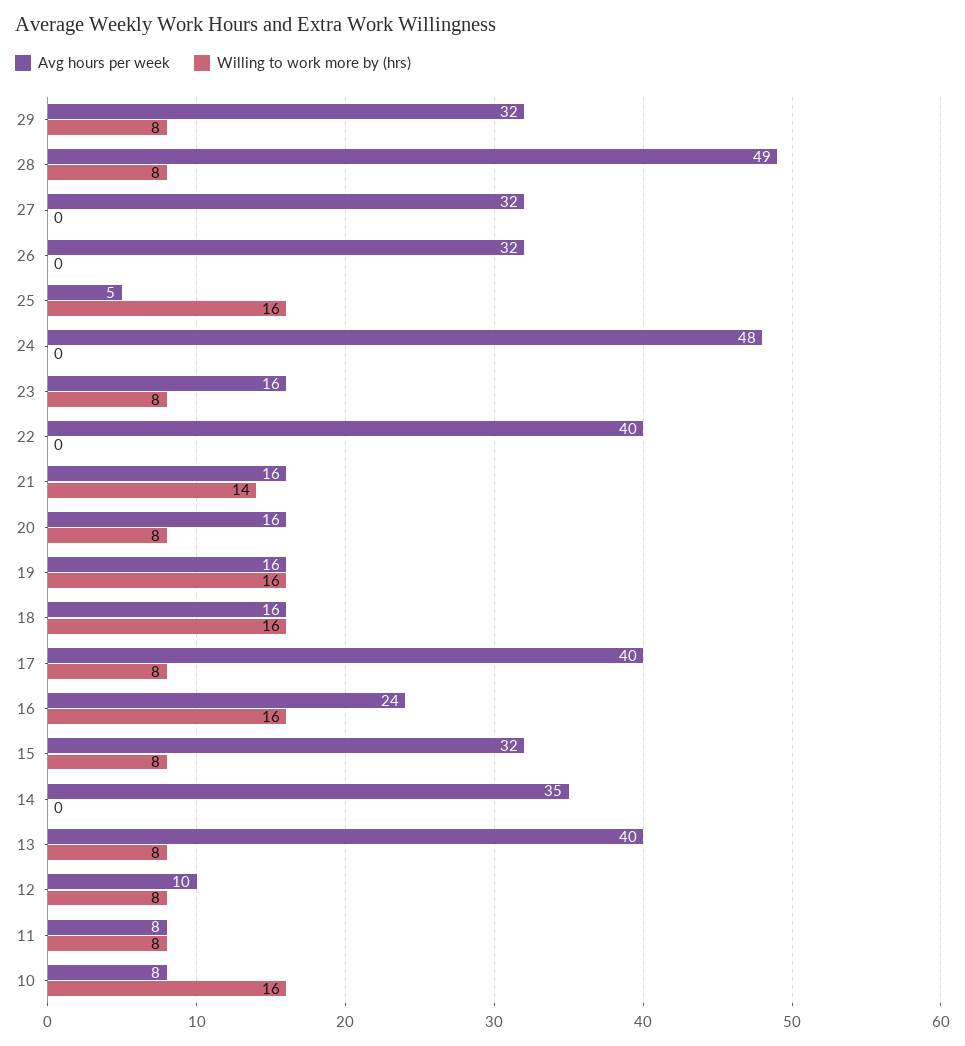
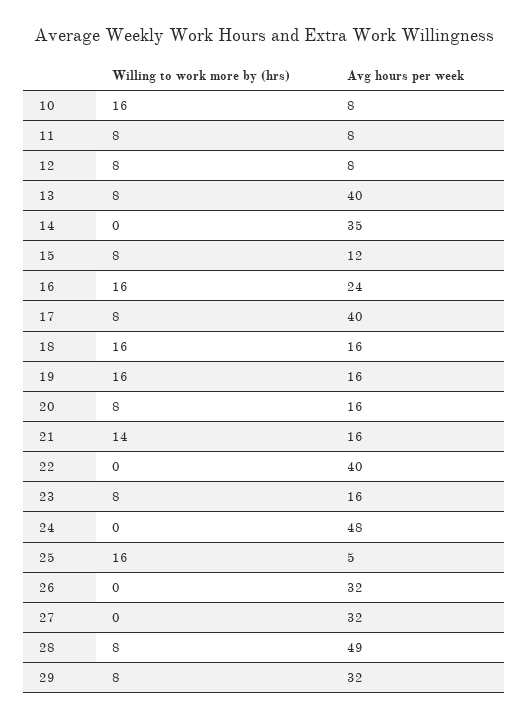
  {
    "Avg hours per week": {
      "29": 32,
      "28": 49,
      "27": 32,
      "26": 32,
      "25": 5,
      "24": 48,
      "23": 16,
      "22": 40,
      "21": 16,
      "20": 16,
      "19": 16,
      "18": 16,
      "17": 40,
      "16": 24,
-     "15": 32,
+     "15": 12,
      "14": 35,
      "13": 40,
-     "12": 10,
+     "12": 8,
      "11": 8,
      "10": 8
    },
    "Willing to work more by (hrs)": {
      "29": 8,
      "28": 8,
      "27": 0,
      "26": 0,
      "25": 16,
      "24": 0,
      "23": 8,
      "22": 0,
      "21": 14,
      "20": 8,
      "19": 16,
      "18": 16,
      "17": 8,
      "16": 16,
      "15": 8,
      "14": 0,
      "13": 8,
      "12": 8,
      "11": 8,
      "10": 16
    }
  }

